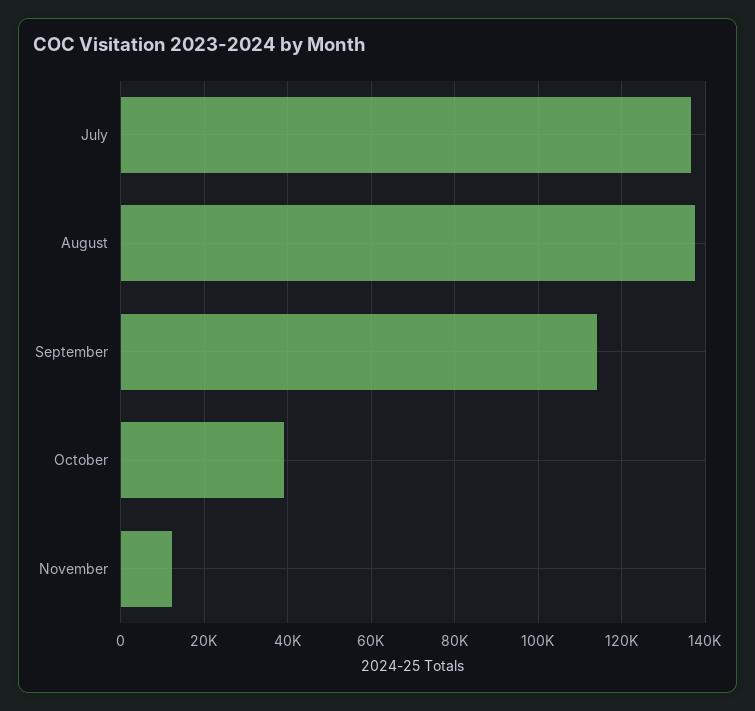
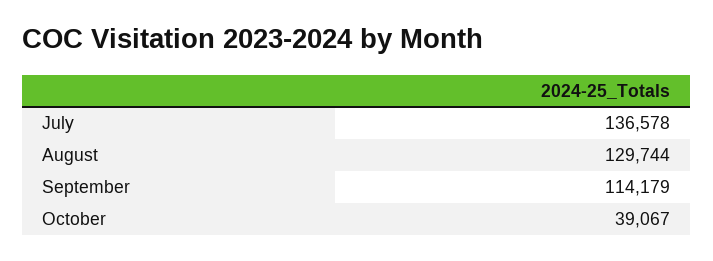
  {
    "July": 136578,
-   "August": 138000,
+   "August": 129744,
    "September": 114179,
-   "October": 39067,
+   "October": 39067
-   "November": 12000
  }

